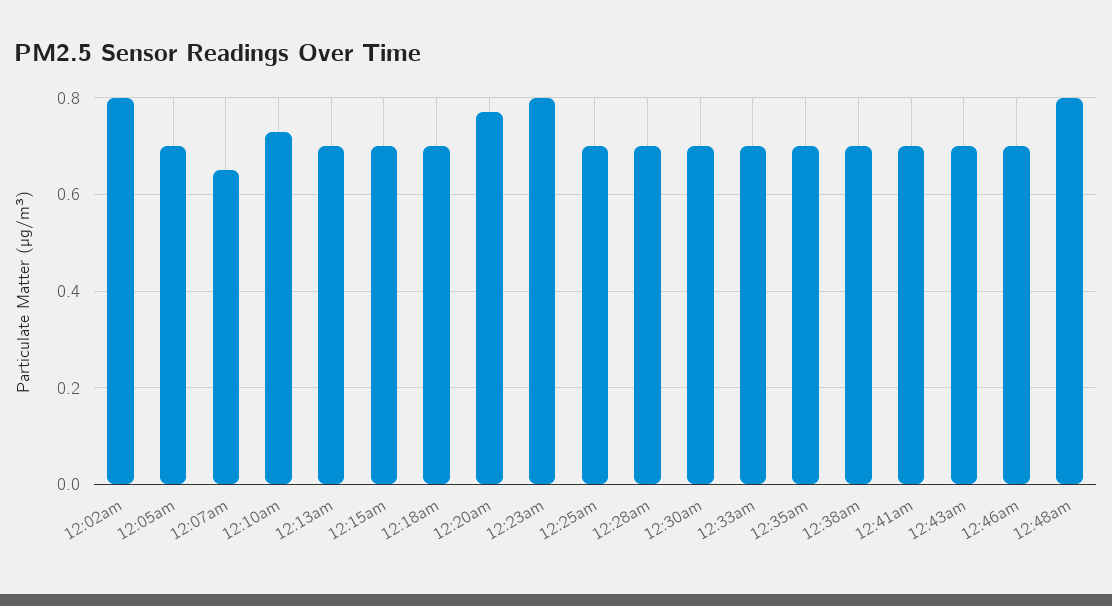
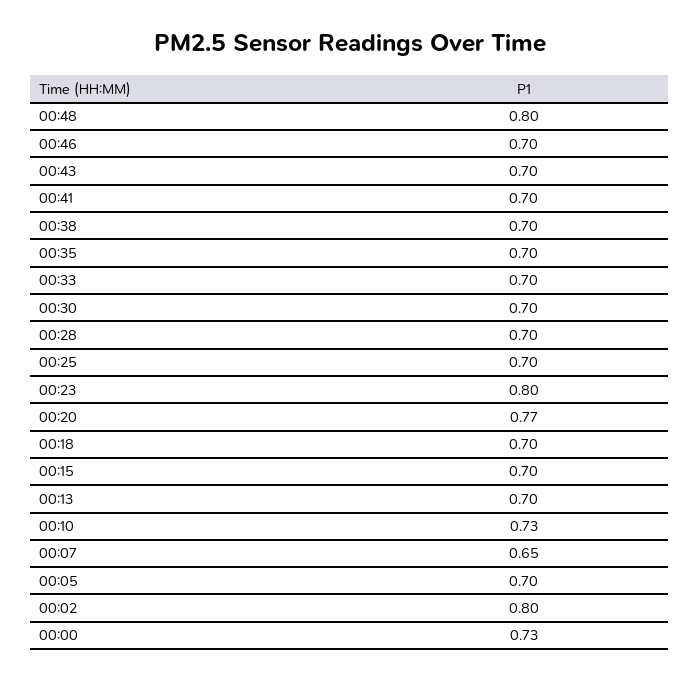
  {
    "12:02am": 0.8,
    "12:05am": 0.7,
    "12:07am": 0.65,
    "12:10am": 0.73,
    "12:13am": 0.7,
    "12:15am": 0.7,
    "12:18am": 0.7,
    "12:20am": 0.77,
    "12:23am": 0.8,
    "12:25am": 0.7,
    "12:28am": 0.7,
    "12:30am": 0.7,
    "12:33am": 0.7,
    "12:35am": 0.7,
    "12:38am": 0.7,
    "12:41am": 0.7,
    "12:43am": 0.7,
    "12:46am": 0.7,
-   "12:48am": 0.8
+   "12:48am": 0.8,
+   "00:00": 0.73
  }

